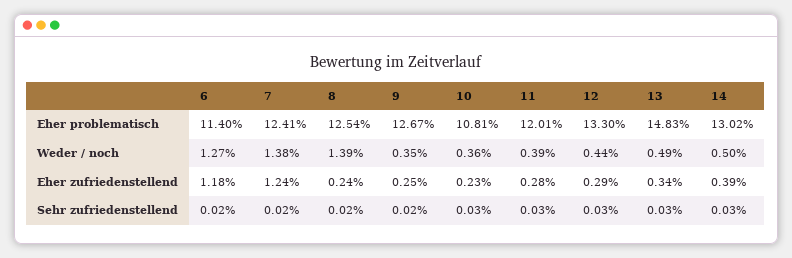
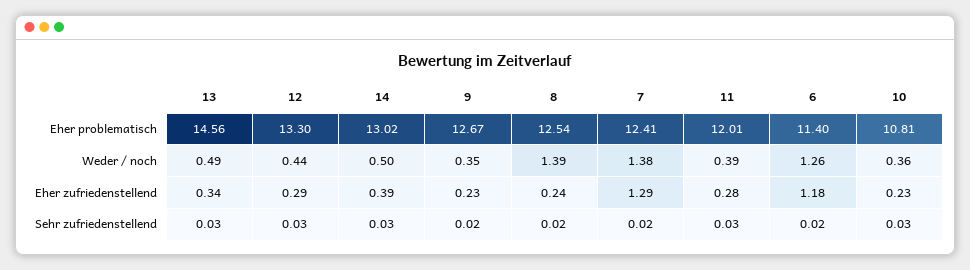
  {
    "6": {
      "Eher problematisch": 11.4,
-     "Weder / noch": 1.27,
+     "Weder / noch": 1.26,
      "Eher zufriedenstellend": 1.18,
      "Sehr zufriedenstellend": 0.02
    },
    "7": {
      "Eher problematisch": 12.41,
      "Weder / noch": 1.38,
-     "Eher zufriedenstellend": 1.24,
+     "Eher zufriedenstellend": 1.29,
      "Sehr zufriedenstellend": 0.02
    },
    "8": {
      "Eher problematisch": 12.54,
      "Weder / noch": 1.39,
      "Eher zufriedenstellend": 0.24,
      "Sehr zufriedenstellend": 0.02
    },
    "9": {
      "Eher problematisch": 12.67,
      "Weder / noch": 0.35,
-     "Eher zufriedenstellend": 0.25,
+     "Eher zufriedenstellend": 0.23,
      "Sehr zufriedenstellend": 0.02
    },
    "10": {
      "Eher problematisch": 10.81,
      "Weder / noch": 0.36,
      "Eher zufriedenstellend": 0.23,
      "Sehr zufriedenstellend": 0.03
    },
    "11": {
      "Eher problematisch": 12.01,
      "Weder / noch": 0.39,
      "Eher zufriedenstellend": 0.28,
      "Sehr zufriedenstellend": 0.03
    },
    "12": {
      "Eher problematisch": 13.3,
      "Weder / noch": 0.44,
      "Eher zufriedenstellend": 0.29,
      "Sehr zufriedenstellend": 0.03
    },
    "13": {
-     "Eher problematisch": 14.83,
+     "Eher problematisch": 14.56,
      "Weder / noch": 0.49,
      "Eher zufriedenstellend": 0.34,
      "Sehr zufriedenstellend": 0.03
    },
    "14": {
      "Eher problematisch": 13.02,
      "Weder / noch": 0.5,
      "Eher zufriedenstellend": 0.39,
      "Sehr zufriedenstellend": 0.03
    }
  }

